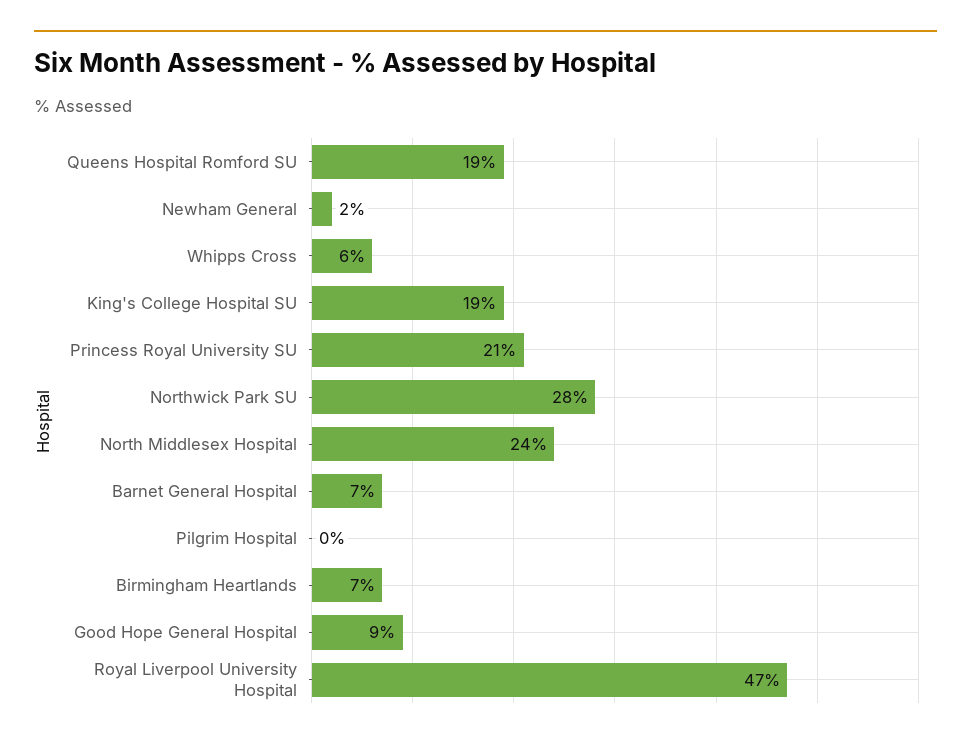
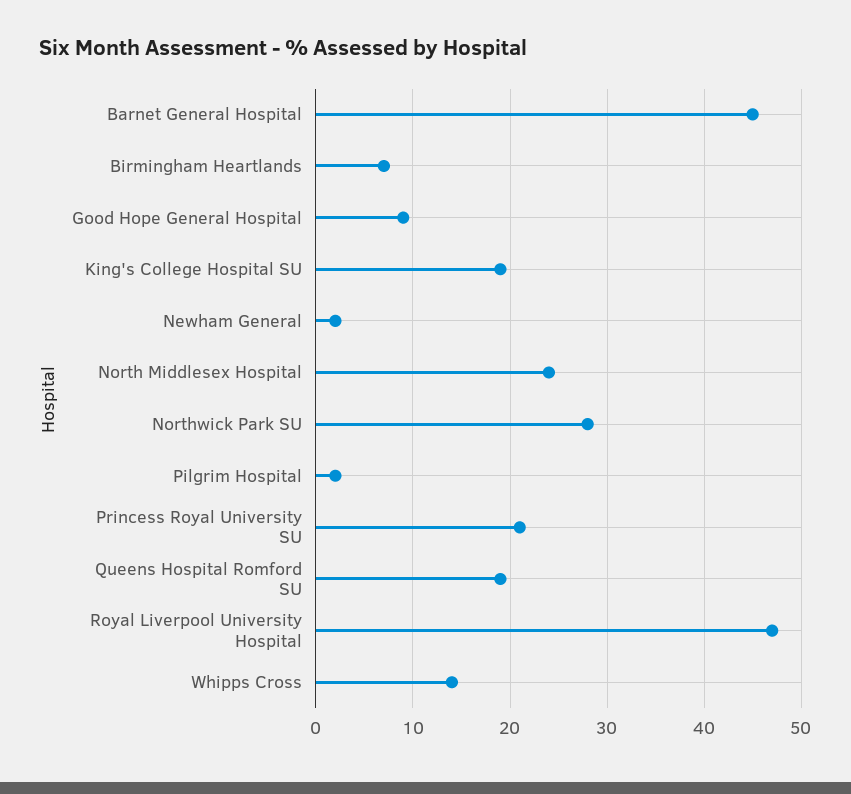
  {
    "Queens Hospital Romford SU": 19,
    "Newham General": 2,
-   "Whipps Cross": 6,
+   "Whipps Cross": 14,
    "King's College Hospital SU": 19,
    "Princess Royal University SU": 21,
    "Northwick Park SU": 28,
    "North Middlesex Hospital": 24,
-   "Barnet General Hospital": 7,
+   "Barnet General Hospital": 45,
-   "Pilgrim Hospital": 0,
+   "Pilgrim Hospital": 2,
    "Birmingham Heartlands": 7,
    "Good Hope General Hospital": 9,
    "Royal Liverpool University Hospital": 47
  }

